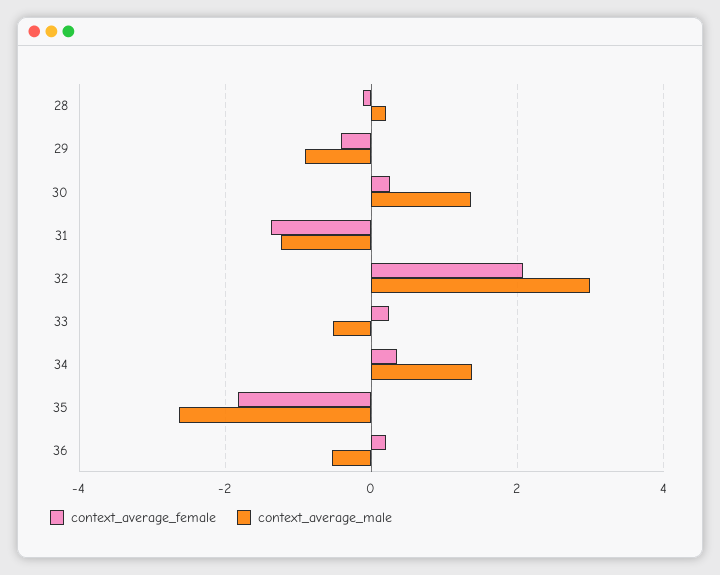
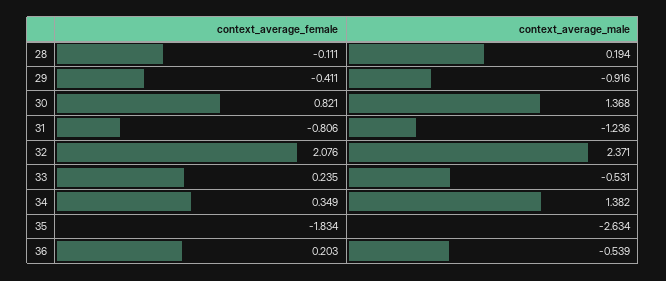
  {
    "context_average_female": {
      "28": -0.111,
      "29": -0.411,
-     "30": 0.2,
+     "30": 0.821,
-     "31": -1.4,
+     "31": -0.806,
      "32": 2.076,
      "33": 0.235,
      "34": 0.349,
      "35": -1.834,
      "36": 0.203
    },
    "context_average_male": {
      "28": 0.194,
      "29": -0.916,
      "30": 1.368,
      "31": -1.236,
-     "32": 3,
+     "32": 2.371,
      "33": -0.531,
      "34": 1.382,
      "35": -2.634,
      "36": -0.539
    }
  }

